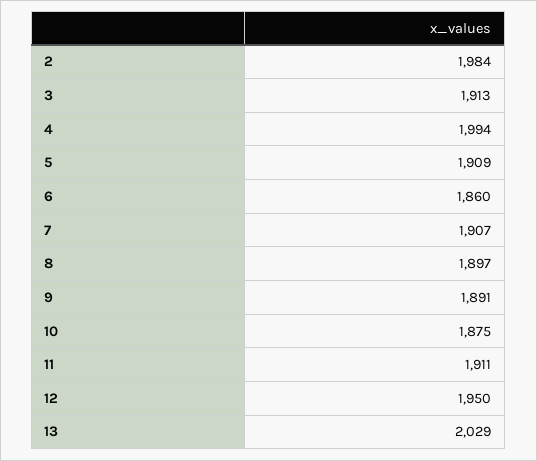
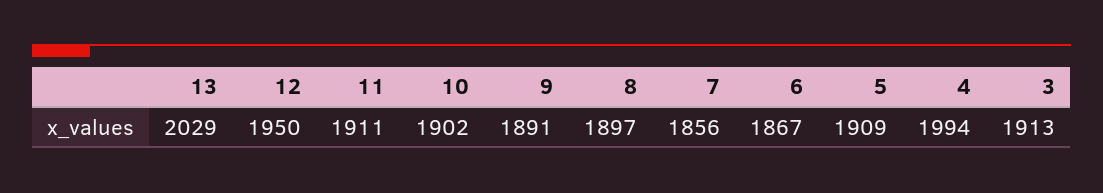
  {
-   "2": 1984,
    "3": 1913,
    "4": 1994,
    "5": 1909,
-   "6": 1860,
+   "6": 1867,
-   "7": 1907,
+   "7": 1856,
    "8": 1897,
    "9": 1891,
-   "10": 1875,
+   "10": 1902,
    "11": 1911,
    "12": 1950,
    "13": 2029
  }

